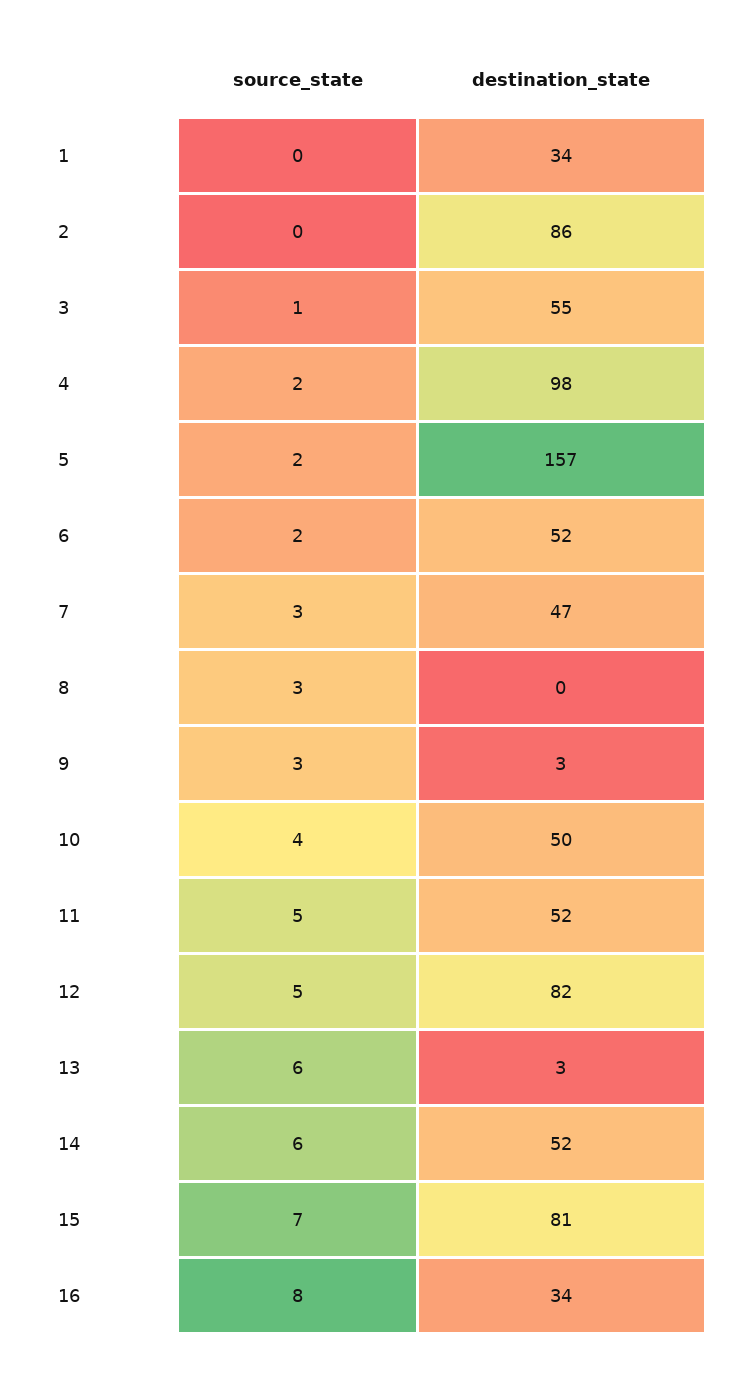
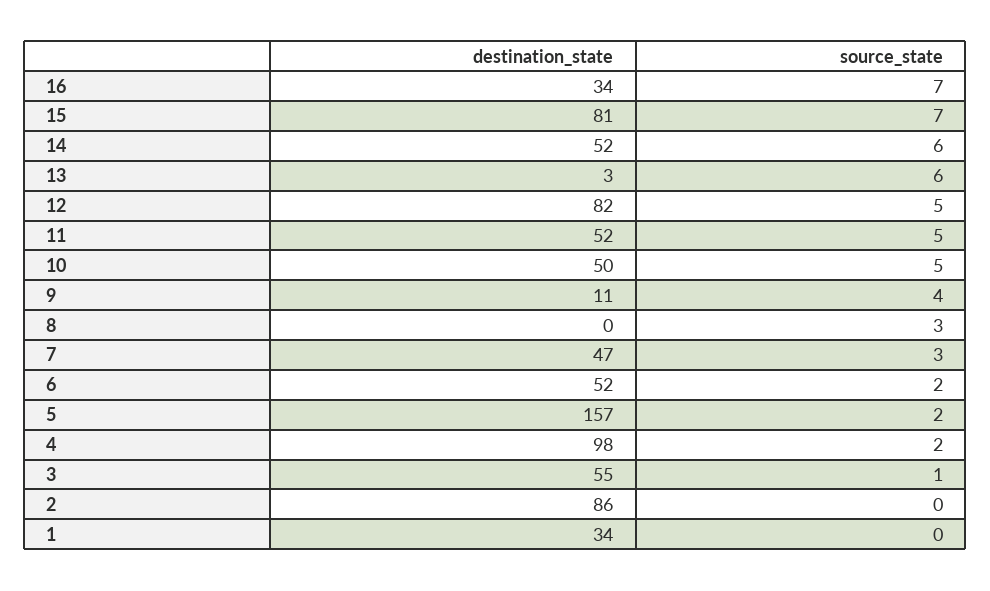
  {
    "source_state": {
      "1": 0,
      "2": 0,
      "3": 1,
      "4": 2,
      "5": 2,
      "6": 2,
      "7": 3,
      "8": 3,
-     "9": 3,
+     "9": 4,
-     "10": 4,
+     "10": 5,
      "11": 5,
      "12": 5,
      "13": 6,
      "14": 6,
      "15": 7,
-     "16": 8
+     "16": 7
    },
    "destination_state": {
      "1": 34,
      "2": 86,
      "3": 55,
      "4": 98,
      "5": 157,
      "6": 52,
      "7": 47,
      "8": 0,
-     "9": 3,
+     "9": 11,
      "10": 50,
      "11": 52,
      "12": 82,
      "13": 3,
      "14": 52,
      "15": 81,
      "16": 34
    }
  }

